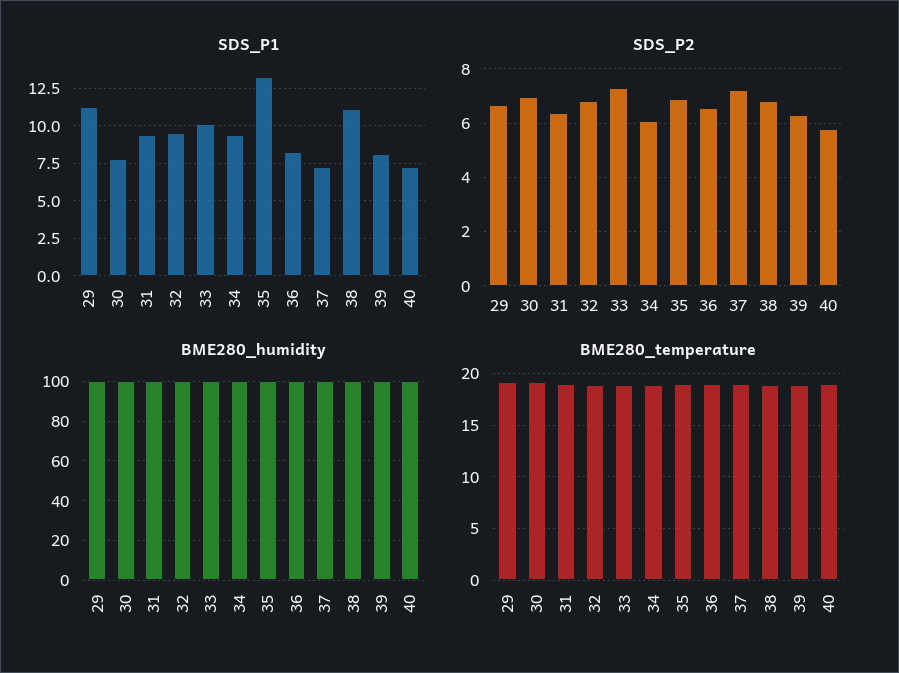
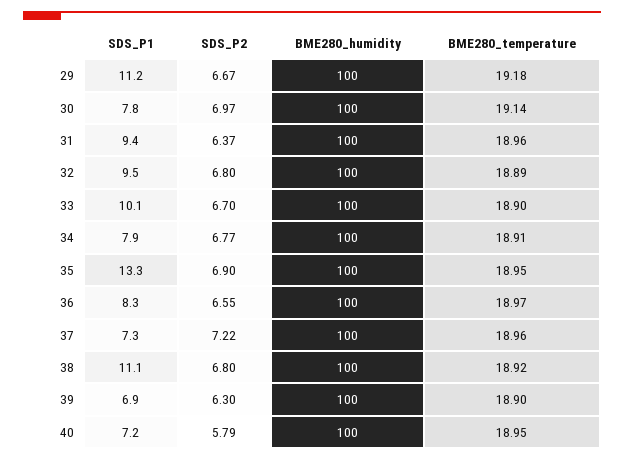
  {
    "SDS_P1": {
      "29": 11.2,
      "30": 7.8,
      "31": 9.4,
      "32": 9.5,
      "33": 10.1,
-     "34": 9.5,
+     "34": 7.9,
      "35": 13.3,
      "36": 8.3,
      "37": 7.3,
      "38": 11.1,
-     "39": 8,
+     "39": 6.9,
      "40": 7.2
    },
    "SDS_P2": {
      "29": 6.67,
      "30": 6.97,
      "31": 6.37,
      "32": 6.8,
-     "33": 7.25,
+     "33": 6.7,
-     "34": 6,
+     "34": 6.77,
      "35": 6.9,
      "36": 6.55,
      "37": 7.22,
      "38": 6.8,
      "39": 6.3,
      "40": 5.79
    },
    "BME280_humidity": {
      "29": 100,
      "30": 100,
      "31": 100,
      "32": 100,
      "33": 100,
      "34": 100,
      "35": 100,
      "36": 100,
      "37": 100,
      "38": 100,
      "39": 100,
      "40": 100
    },
    "BME280_temperature": {
      "29": 19.18,
      "30": 19.14,
      "31": 18.96,
      "32": 18.89,
      "33": 18.9,
      "34": 18.91,
      "35": 18.95,
      "36": 18.97,
      "37": 18.96,
      "38": 18.92,
      "39": 18.9,
      "40": 18.95
    }
  }

